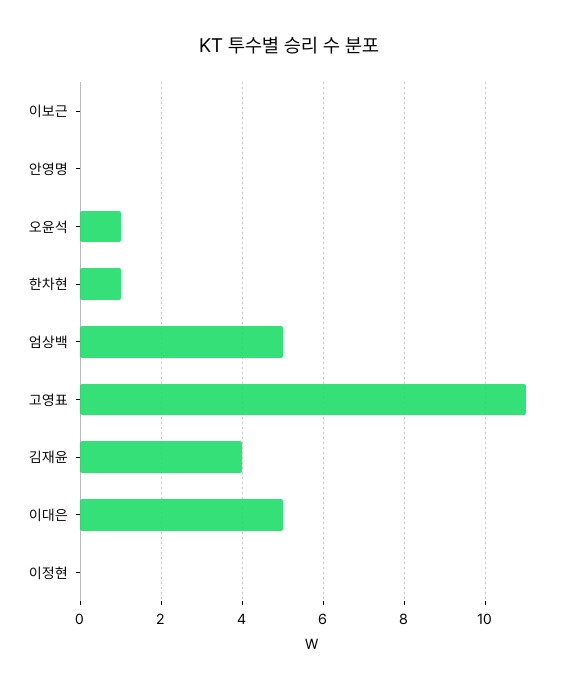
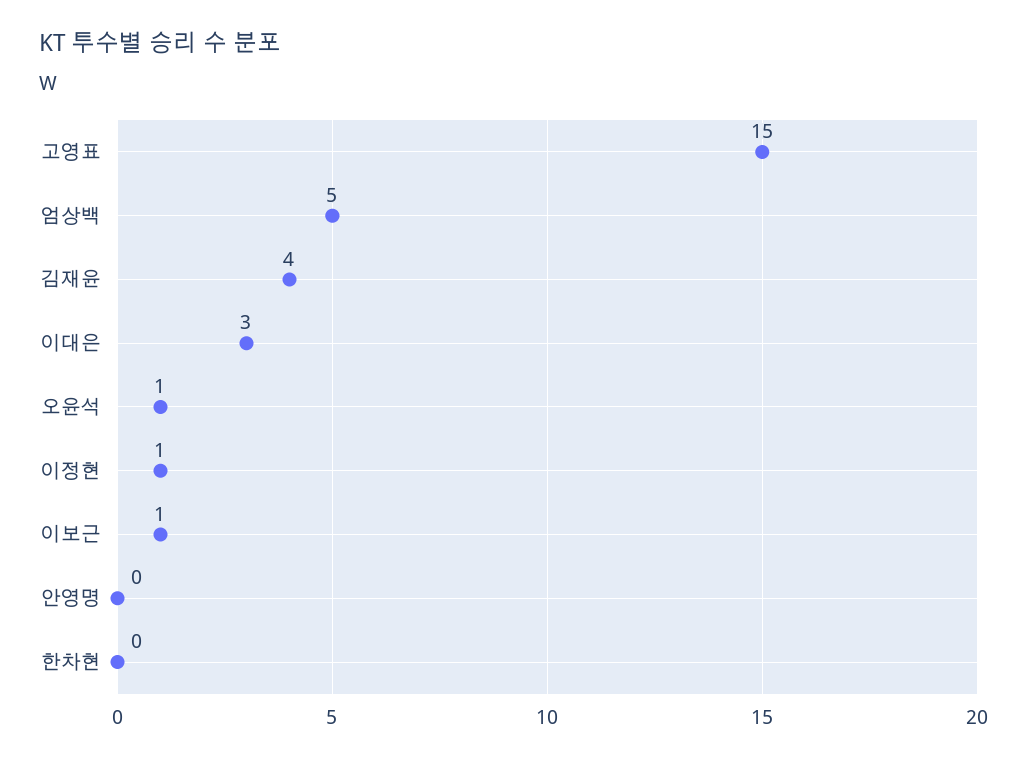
  {
-   "이보근": 0,
+   "이보근": 1,
    "안영명": 0,
    "오윤석": 1,
-   "한차현": 1,
+   "한차현": 0,
    "엄상백": 5,
-   "고영표": 11,
+   "고영표": 15,
    "김재윤": 4,
-   "이대은": 5,
+   "이대은": 3,
-   "이정현": 0
+   "이정현": 1
  }

